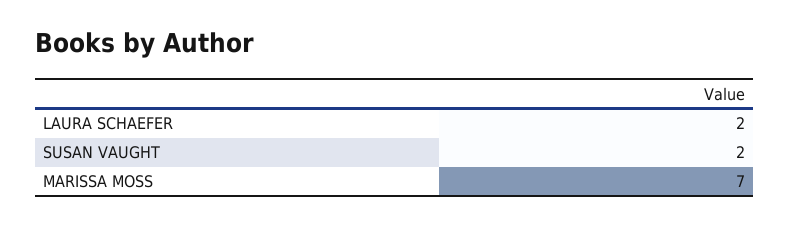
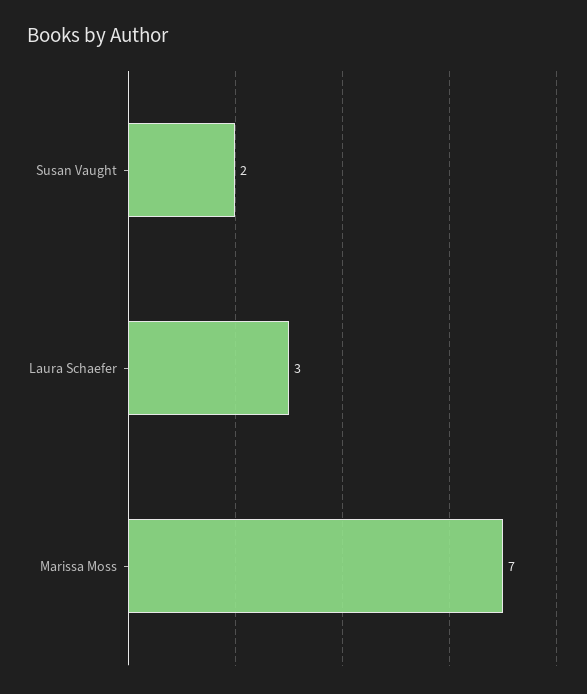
  {
-   "LAURA SCHAEFER": 2,
+   "LAURA SCHAEFER": 3,
    "SUSAN VAUGHT": 2,
    "MARISSA MOSS": 7
  }

